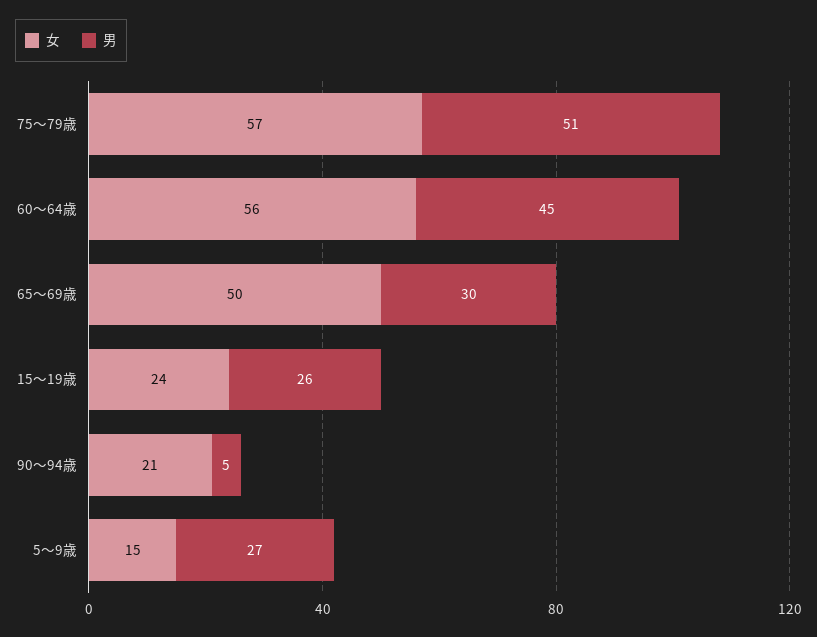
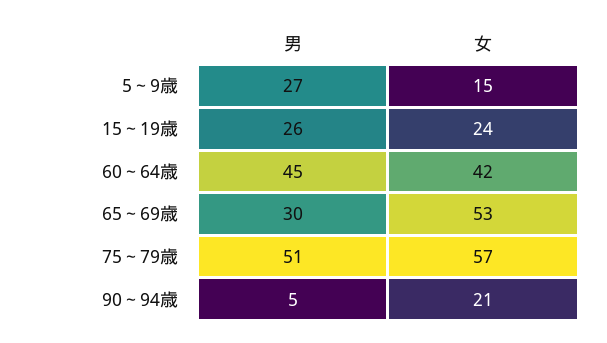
  {
    "女": {
      "75～79歳": 57,
-     "60～64歳": 56,
+     "60～64歳": 42,
-     "65～69歳": 50,
+     "65～69歳": 53,
      "15～19歳": 24,
      "90～94歳": 21,
      "5～9歳": 15
    },
    "男": {
      "75～79歳": 51,
      "60～64歳": 45,
      "65～69歳": 30,
      "15～19歳": 26,
      "90～94歳": 5,
      "5～9歳": 27
    }
  }

